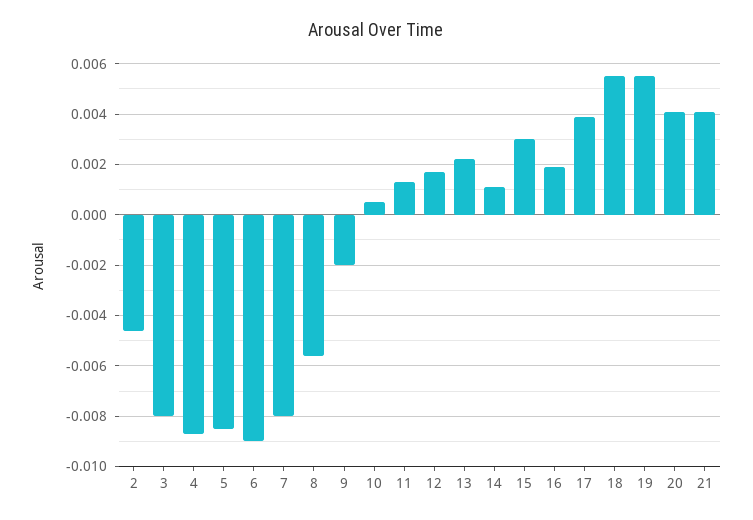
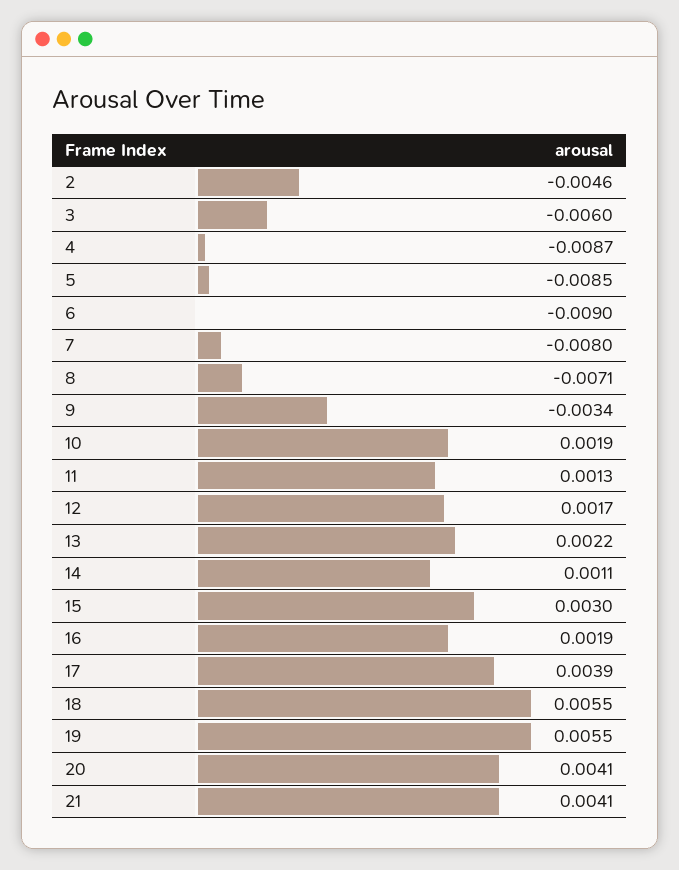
  {
    "2": -0.0046,
-   "3": -0.008,
+   "3": -0.006,
    "4": -0.0087,
    "5": -0.0085,
    "6": -0.009,
    "7": -0.008,
-   "8": -0.0055,
+   "8": -0.0071,
-   "9": -0.002,
+   "9": -0.0034,
-   "10": 0.0005,
+   "10": 0.0019,
    "11": 0.0013,
    "12": 0.0017,
    "13": 0.0022,
    "14": 0.0011,
    "15": 0.003,
    "16": 0.0019,
    "17": 0.0039,
    "18": 0.0055,
    "19": 0.0055,
    "20": 0.0041,
    "21": 0.0041
  }

